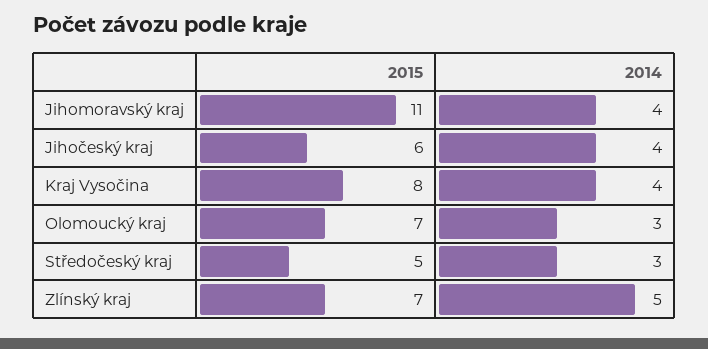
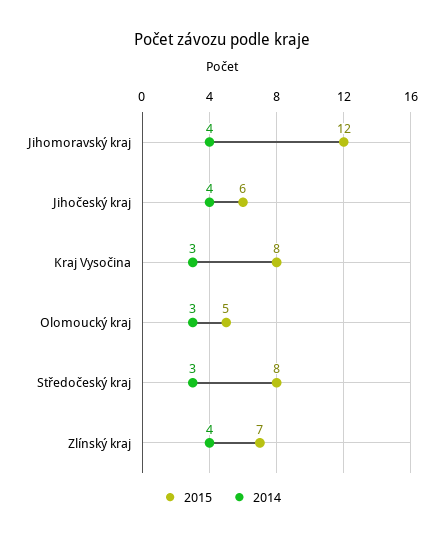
  {
    "2015": {
-     "Jihomoravský kraj": 11,
+     "Jihomoravský kraj": 12,
      "Jihočeský kraj": 6,
      "Kraj Vysočina": 8,
-     "Olomoucký kraj": 7,
+     "Olomoucký kraj": 5,
-     "Středočeský kraj": 5,
+     "Středočeský kraj": 8,
      "Zlínský kraj": 7
    },
    "2014": {
      "Jihomoravský kraj": 4,
      "Jihočeský kraj": 4,
-     "Kraj Vysočina": 4,
+     "Kraj Vysočina": 3,
      "Olomoucký kraj": 3,
      "Středočeský kraj": 3,
-     "Zlínský kraj": 5
+     "Zlínský kraj": 4
    }
  }

